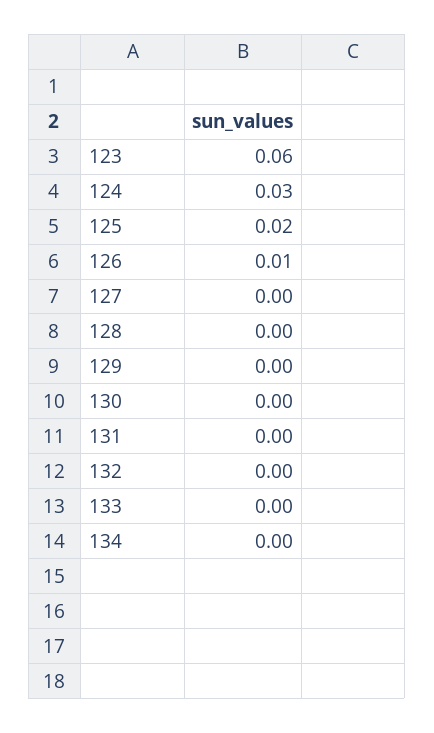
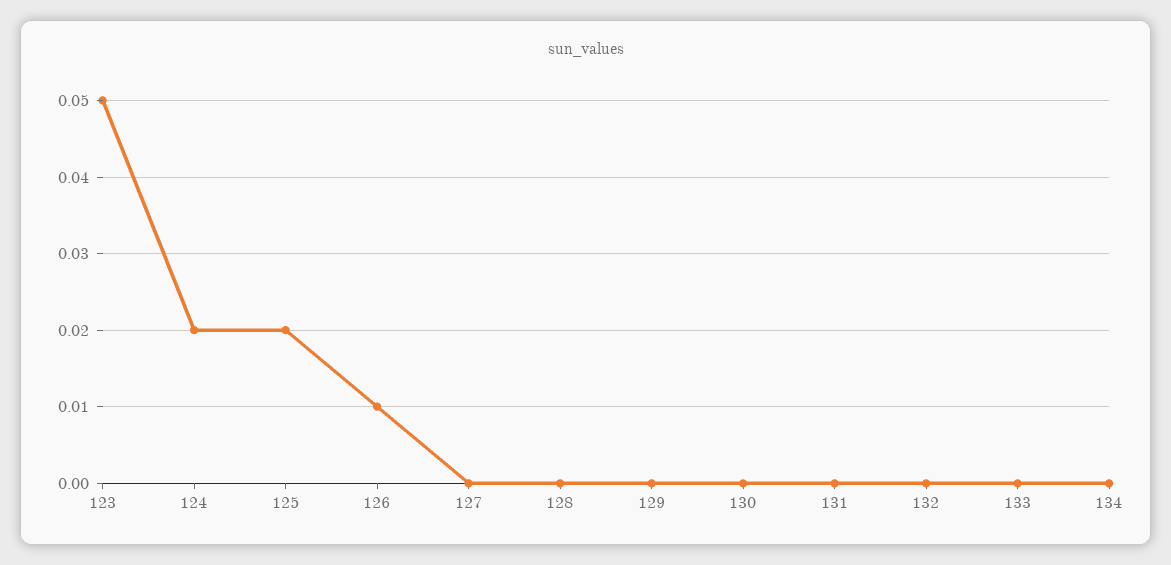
  {
-   "123": 0.06,
+   "123": 0.05,
-   "124": 0.03,
+   "124": 0.02,
    "125": 0.02,
    "126": 0.01,
    "127": 0,
    "128": 0,
    "129": 0,
    "130": 0,
    "131": 0,
    "132": 0,
    "133": 0,
    "134": 0
  }

